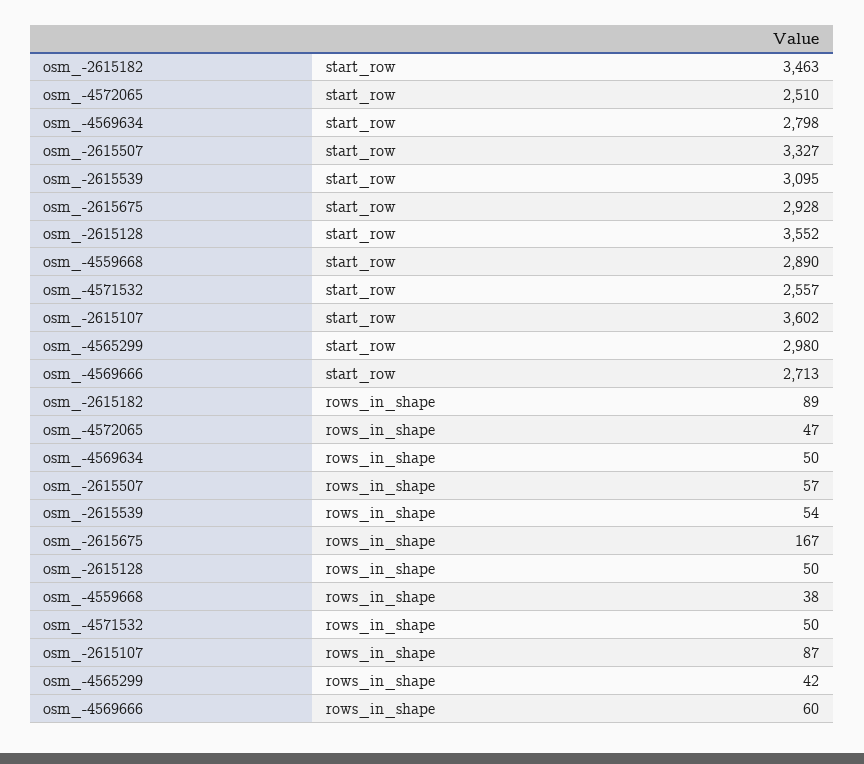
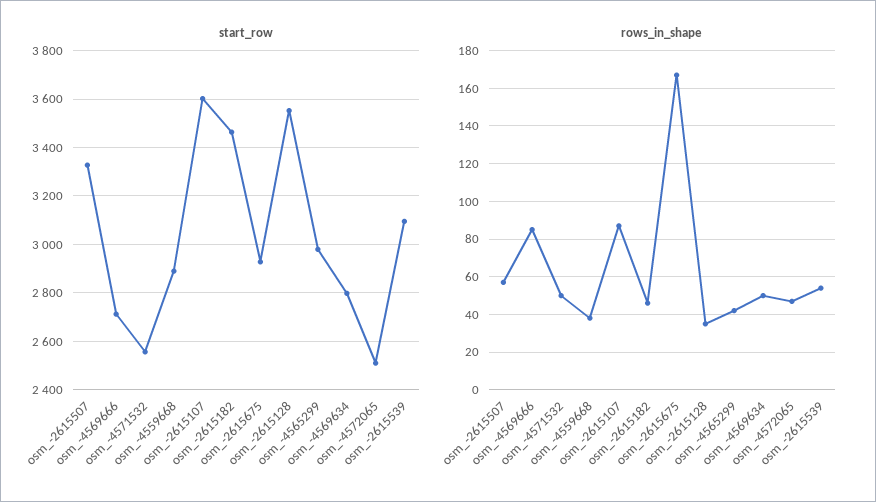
  {
    "start_row": {
      "osm_-2615182": 3463,
      "osm_-4572065": 2510,
      "osm_-4569634": 2798,
      "osm_-2615507": 3327,
      "osm_-2615539": 3095,
      "osm_-2615675": 2928,
      "osm_-2615128": 3552,
      "osm_-4559668": 2890,
      "osm_-4571532": 2557,
      "osm_-2615107": 3602,
      "osm_-4565299": 2980,
      "osm_-4569666": 2713
    },
    "rows_in_shape": {
-     "osm_-2615182": 89,
+     "osm_-2615182": 45,
      "osm_-4572065": 47,
      "osm_-4569634": 50,
      "osm_-2615507": 57,
      "osm_-2615539": 54,
      "osm_-2615675": 167,
-     "osm_-2615128": 50,
+     "osm_-2615128": 35,
      "osm_-4559668": 38,
      "osm_-4571532": 50,
      "osm_-2615107": 87,
      "osm_-4565299": 42,
-     "osm_-4569666": 60
+     "osm_-4569666": 85
    }
  }

